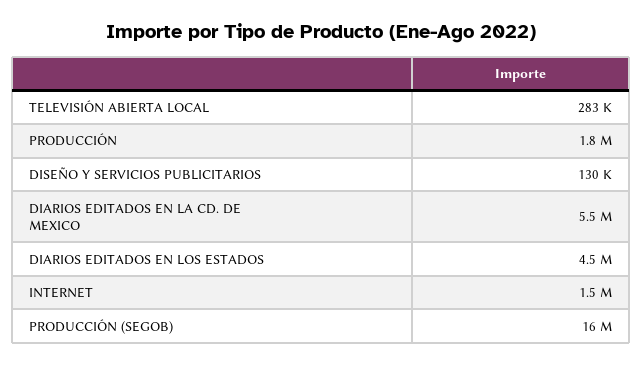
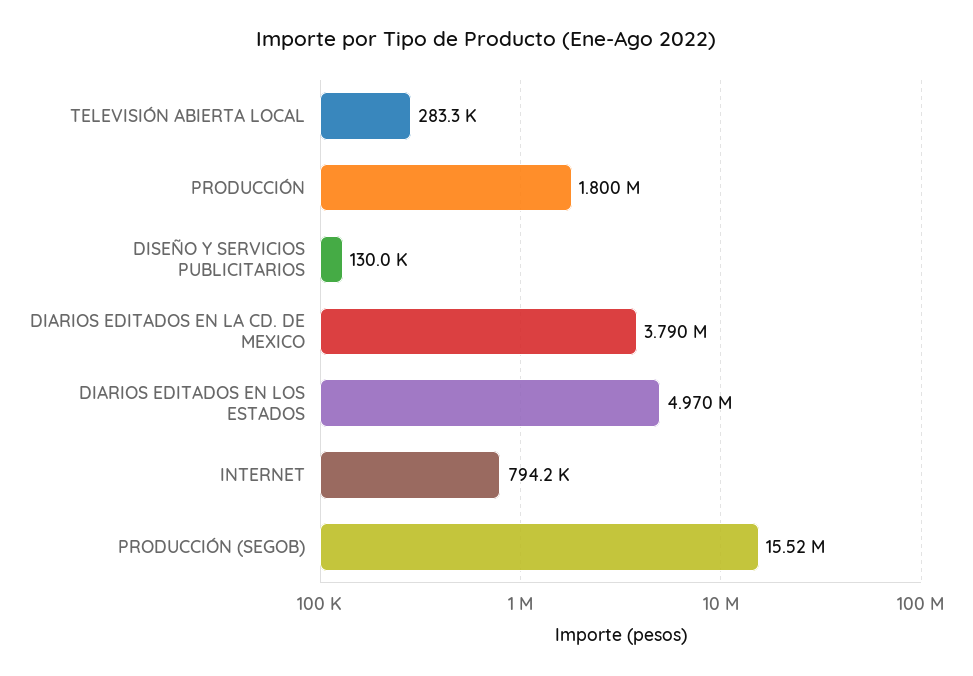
  {
    "TELEVISIÓN ABIERTA LOCAL": 283300,
    "PRODUCCIÓN": 1800000,
    "DISEÑO Y SERVICIOS PUBLICITARIOS": 130000,
-   "DIARIOS EDITADOS EN LA CD. DE MEXICO": 5500000,
+   "DIARIOS EDITADOS EN LA CD. DE MEXICO": 3790000,
-   "DIARIOS EDITADOS EN LOS ESTADOS": 4500000,
+   "DIARIOS EDITADOS EN LOS ESTADOS": 4970000,
-   "INTERNET": 1500000,
+   "INTERNET": 794200,
    "PRODUCCIÓN (SEGOB)": 15520000
  }

